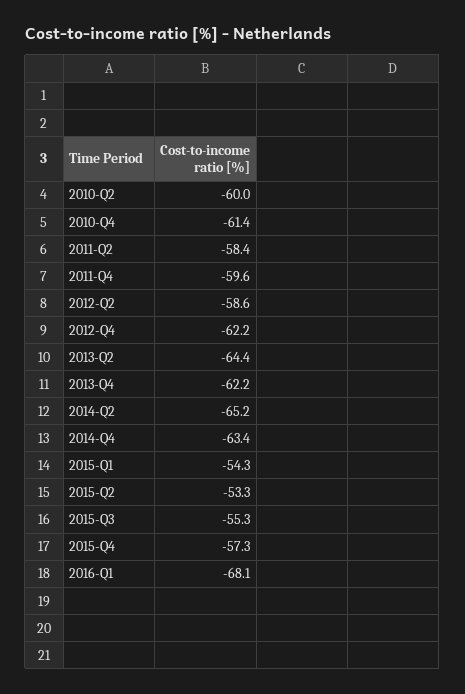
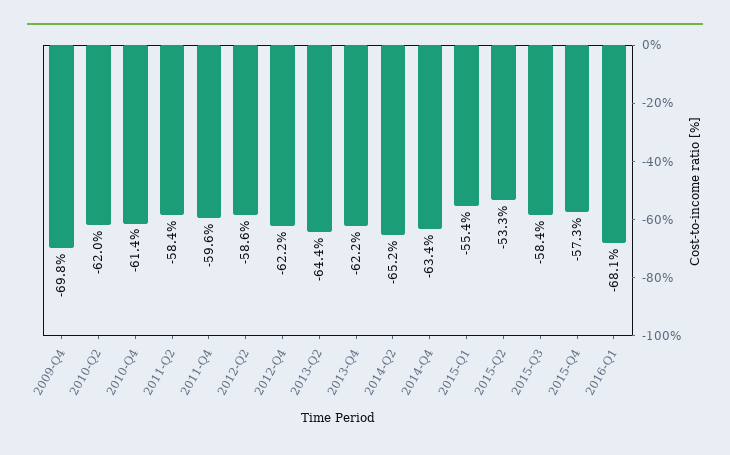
  {
-   "2010-Q2": -60,
+   "2010-Q2": -62,
    "2010-Q4": -61.4,
    "2011-Q2": -58.4,
    "2011-Q4": -59.6,
    "2012-Q2": -58.6,
    "2012-Q4": -62.2,
    "2013-Q2": -64.4,
    "2013-Q4": -62.2,
    "2014-Q2": -65.2,
    "2014-Q4": -63.4,
-   "2015-Q1": -54.3,
+   "2015-Q1": -55.4,
    "2015-Q2": -53.3,
-   "2015-Q3": -55.3,
+   "2015-Q3": -58.4,
    "2015-Q4": -57.3,
-   "2016-Q1": -68.1
+   "2016-Q1": -68.1,
+   "2009-Q4": -69.8
  }

